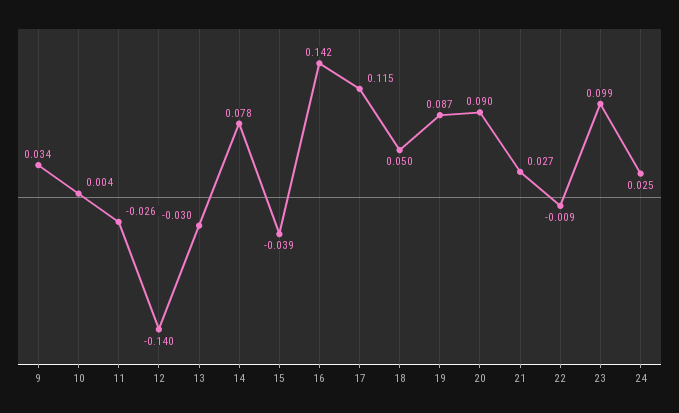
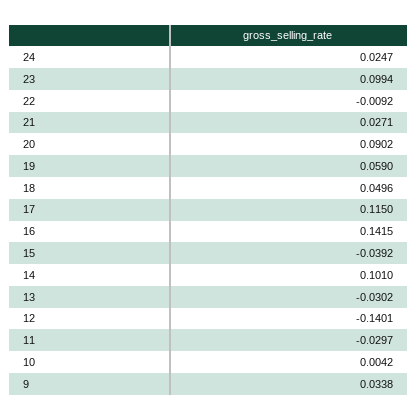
  {
    "9": 0.0338,
    "10": 0.0042,
-   "11": -0.026,
+   "11": -0.0297,
    "12": -0.1401,
    "13": -0.0302,
-   "14": 0.078,
+   "14": 0.101,
    "15": -0.0392,
    "16": 0.1415,
    "17": 0.115,
    "18": 0.0496,
-   "19": 0.087,
+   "19": 0.059,
    "20": 0.0902,
    "21": 0.0271,
    "22": -0.0092,
    "23": 0.0994,
    "24": 0.0247
  }

